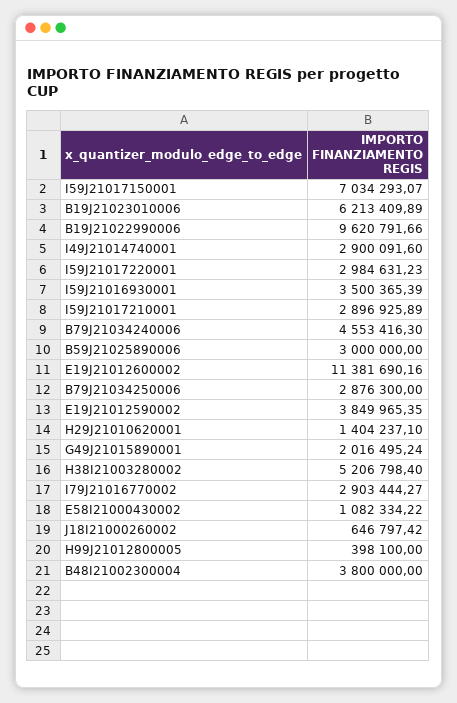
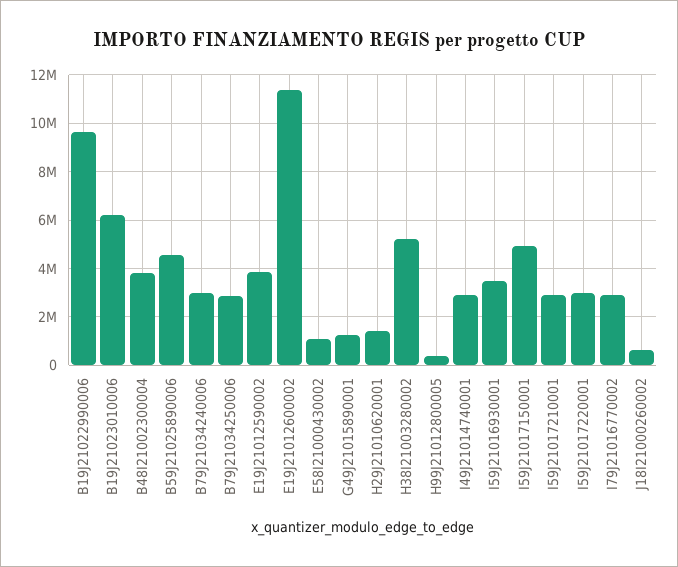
  {
-   "I59J21017150001": 7034293.07,
+   "I59J21017150001": 5000000,
    "B19J21023010006": 6213409.89,
    "B19J21022990006": 9620791.66,
    "I49J21014740001": 2900091.6,
    "I59J21017220001": 2984631.23,
    "I59J21016930001": 3500365.39,
    "I59J21017210001": 2896925.89,
-   "B79J21034240006": 4553416.3,
+   "B79J21034240006": 3000000,
-   "B59J21025890006": 3000000,
+   "B59J21025890006": 4500000,
    "E19J21012600002": 11381690.16,
    "B79J21034250006": 2876300,
    "E19J21012590002": 3849965.35,
    "H29J21010620001": 1404237.1,
-   "G49J21015890001": 2016495.24,
+   "G49J21015890001": 1250000,
    "H38I21003280002": 5206798.4,
    "I79J21016770002": 2903444.27,
    "E58I21000430002": 1082334.22,
    "J18I21000260002": 646797.42,
    "H99J21012800005": 398100,
    "B48I21002300004": 3800000
  }

